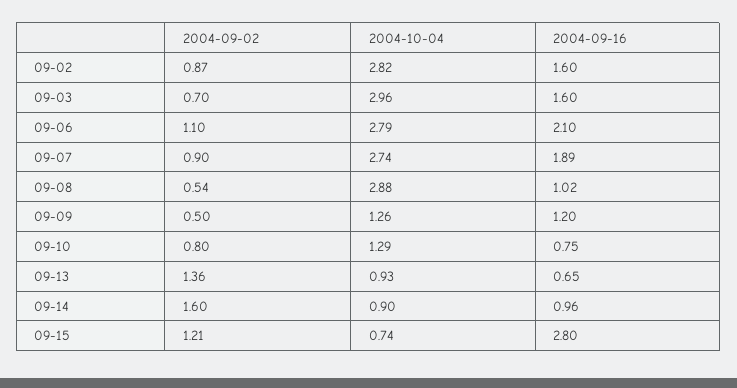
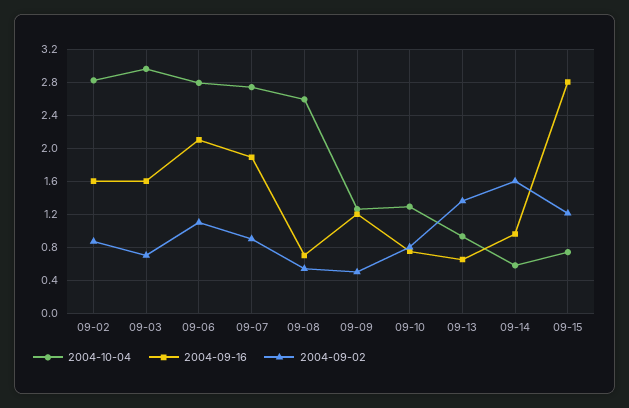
  {
    "2004-09-02": {
      "09-02": 0.87,
      "09-03": 0.7,
      "09-06": 1.1,
      "09-07": 0.9,
      "09-08": 0.54,
      "09-09": 0.5,
      "09-10": 0.8,
      "09-13": 1.36,
      "09-14": 1.6,
      "09-15": 1.21
    },
    "2004-10-04": {
      "09-02": 2.82,
      "09-03": 2.96,
      "09-06": 2.79,
      "09-07": 2.74,
-     "09-08": 2.88,
+     "09-08": 2.6,
      "09-09": 1.26,
      "09-10": 1.29,
      "09-13": 0.93,
-     "09-14": 0.9,
+     "09-14": 0.6,
      "09-15": 0.74
    },
    "2004-09-16": {
      "09-02": 1.6,
      "09-03": 1.6,
      "09-06": 2.1,
      "09-07": 1.89,
-     "09-08": 1.02,
+     "09-08": 0.7,
      "09-09": 1.2,
      "09-10": 0.75,
      "09-13": 0.65,
      "09-14": 0.96,
      "09-15": 2.8
    }
  }

